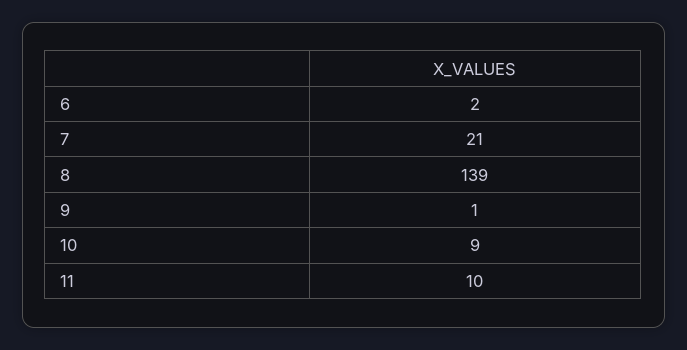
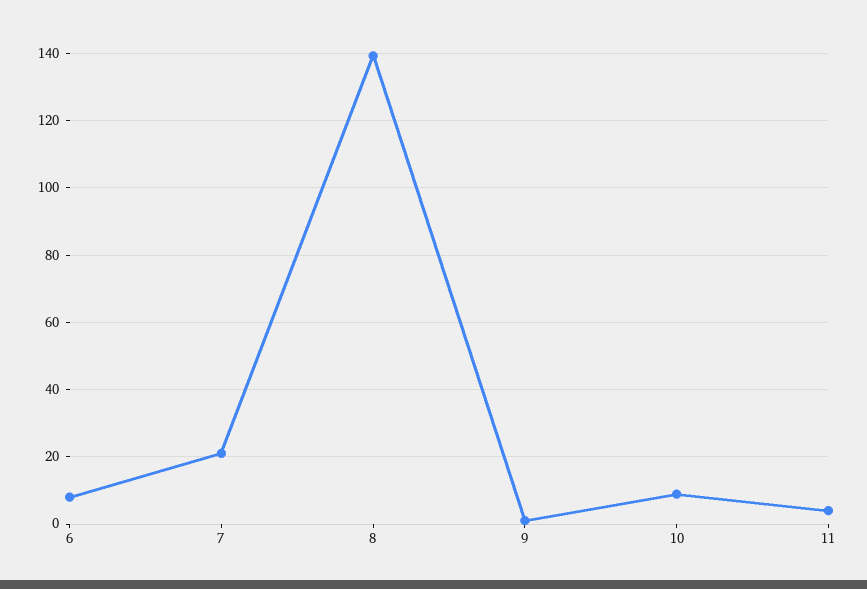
  {
-   "6": 2,
+   "6": 8,
    "7": 21,
    "8": 139,
    "9": 1,
    "10": 9,
-   "11": 10
+   "11": 4
  }

